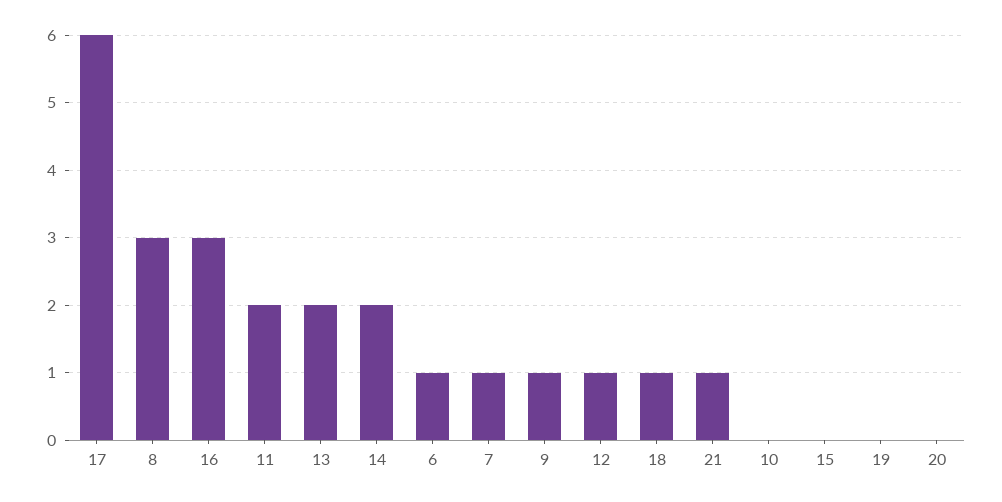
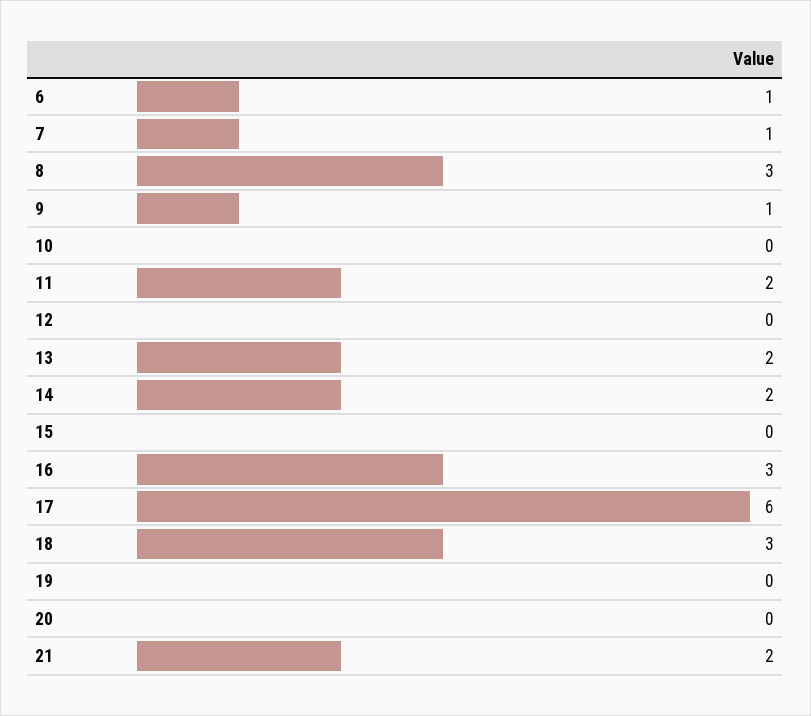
  {
    "17": 6,
    "8": 3,
    "16": 3,
    "11": 2,
    "13": 2,
    "14": 2,
    "6": 1,
    "7": 1,
    "9": 1,
-   "12": 1,
+   "12": 0,
-   "18": 1,
+   "18": 3,
-   "21": 1,
+   "21": 2,
    "10": 0,
    "15": 0,
    "19": 0,
    "20": 0
  }

